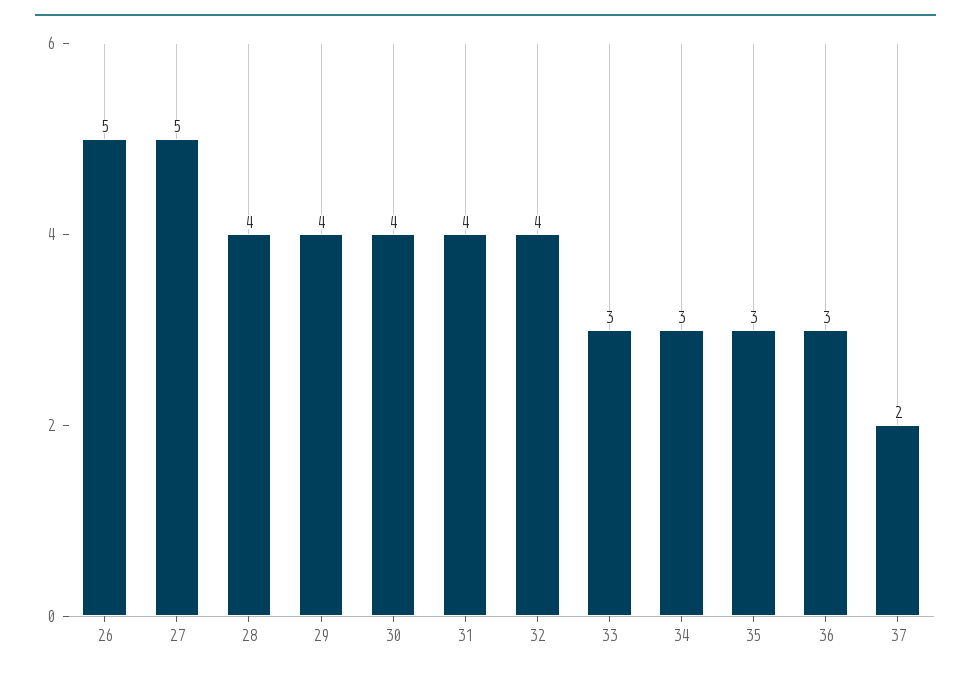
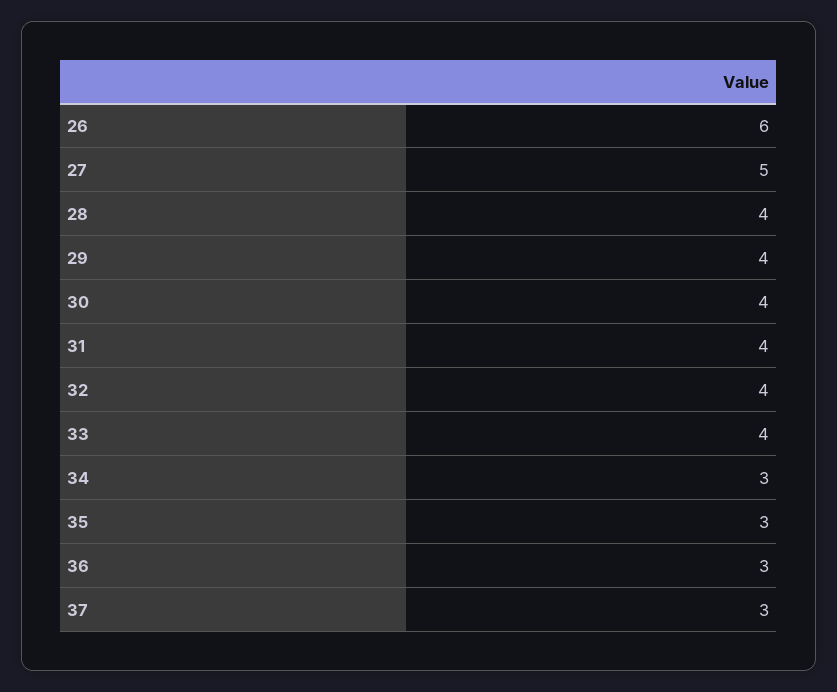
  {
-   "26": 5,
+   "26": 6,
    "27": 5,
    "28": 4,
    "29": 4,
    "30": 4,
    "31": 4,
    "32": 4,
-   "33": 3,
+   "33": 4,
    "34": 3,
    "35": 3,
    "36": 3,
-   "37": 2
+   "37": 3
  }

